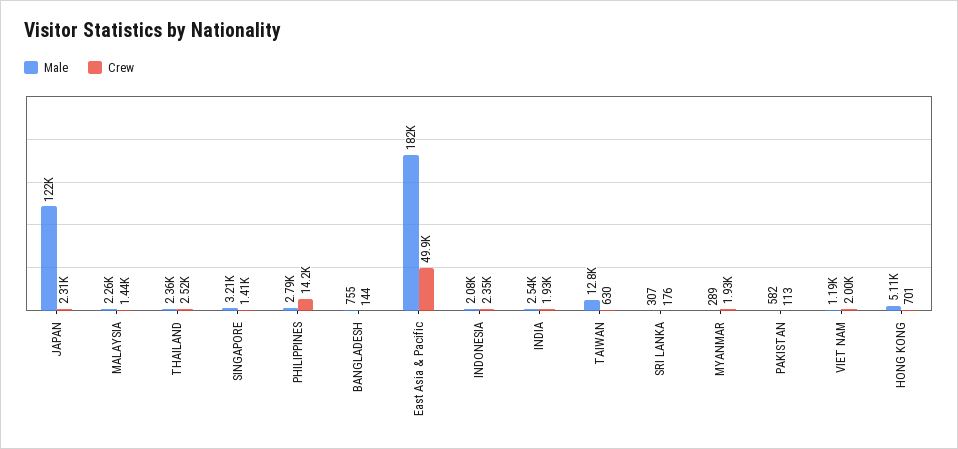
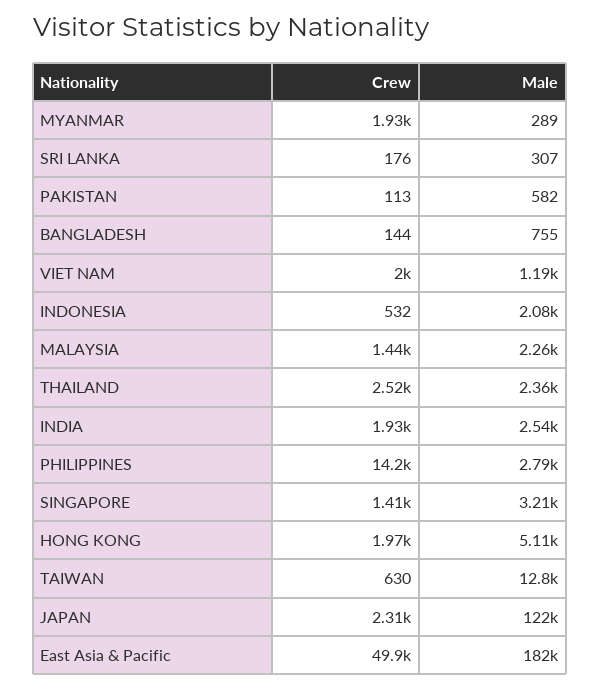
  {
    "Male": {
      "JAPAN": 122000,
      "MALAYSIA": 2260,
      "THAILAND": 2360,
      "SINGAPORE": 3210,
      "PHILIPPINES": 2790,
      "BANGLADESH": 755,
      "East Asia & Pacific": 182000,
      "INDONESIA": 2080,
      "INDIA": 2540,
      "TAIWAN": 12800,
      "SRI LANKA": 307,
      "MYANMAR": 289,
      "PAKISTAN": 582,
      "VIET NAM": 1190,
      "HONG KONG": 5110
    },
    "Crew": {
      "JAPAN": 2310,
      "MALAYSIA": 1440,
      "THAILAND": 2520,
      "SINGAPORE": 1410,
      "PHILIPPINES": 14200,
      "BANGLADESH": 144,
      "East Asia & Pacific": 49900,
-     "INDONESIA": 2350,
+     "INDONESIA": 532,
      "INDIA": 1930,
      "TAIWAN": 630,
      "SRI LANKA": 176,
      "MYANMAR": 1930,
      "PAKISTAN": 113,
      "VIET NAM": 2000,
-     "HONG KONG": 701
+     "HONG KONG": 1970
    }
  }

